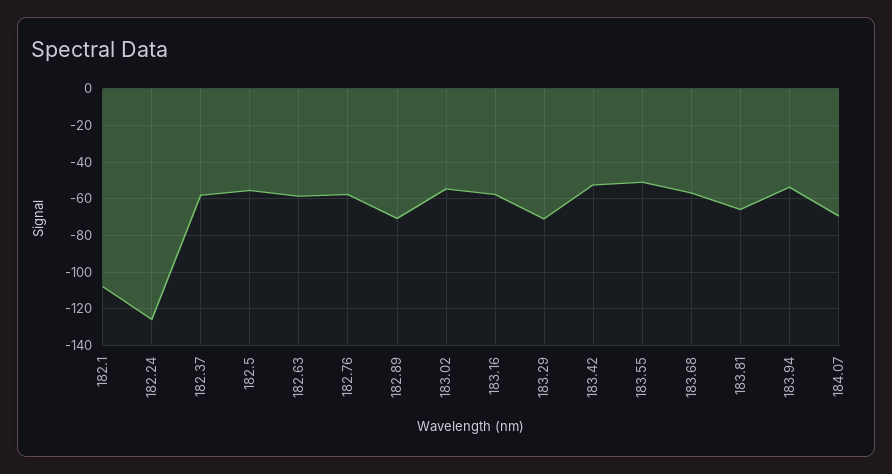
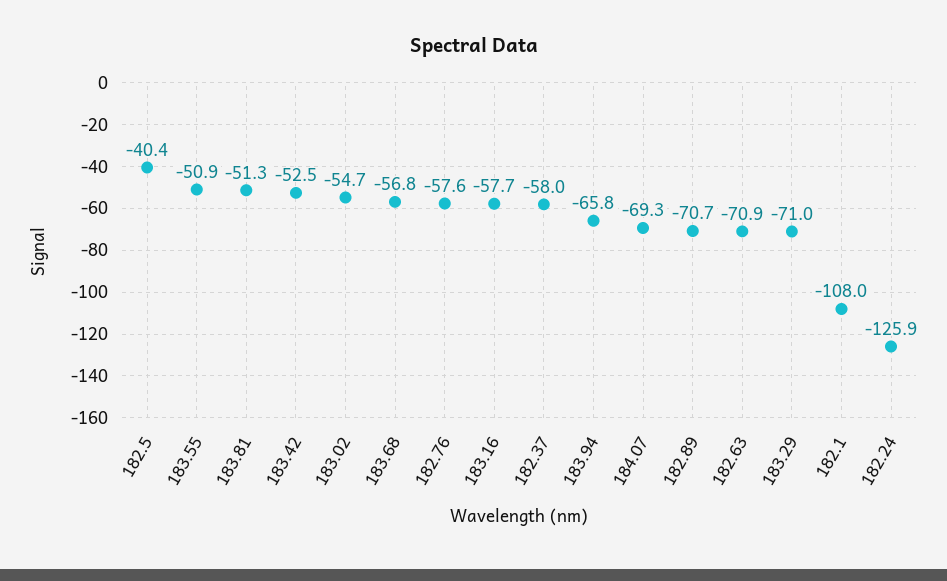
  {
    "182.1": -108,
    "182.24": -125.9,
    "182.37": -58,
-   "182.5": -55,
+   "182.5": -40.4,
-   "182.63": -60,
+   "182.63": -70.9,
    "182.76": -57.6,
    "182.89": -70.7,
    "183.02": -54.7,
    "183.16": -57.7,
    "183.29": -71,
    "183.42": -52.5,
    "183.55": -50.9,
    "183.68": -56.8,
-   "183.81": -65,
+   "183.81": -51.3,
-   "183.94": -55,
+   "183.94": -65.8,
    "184.07": -69.3
  }

